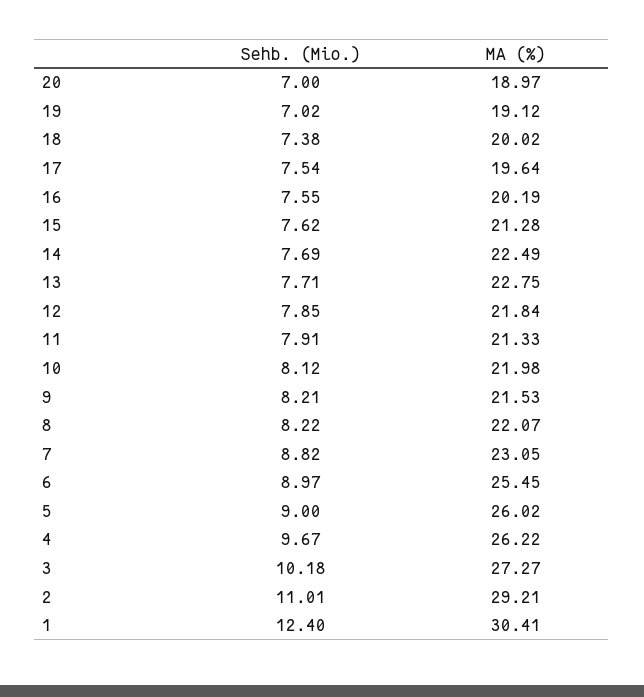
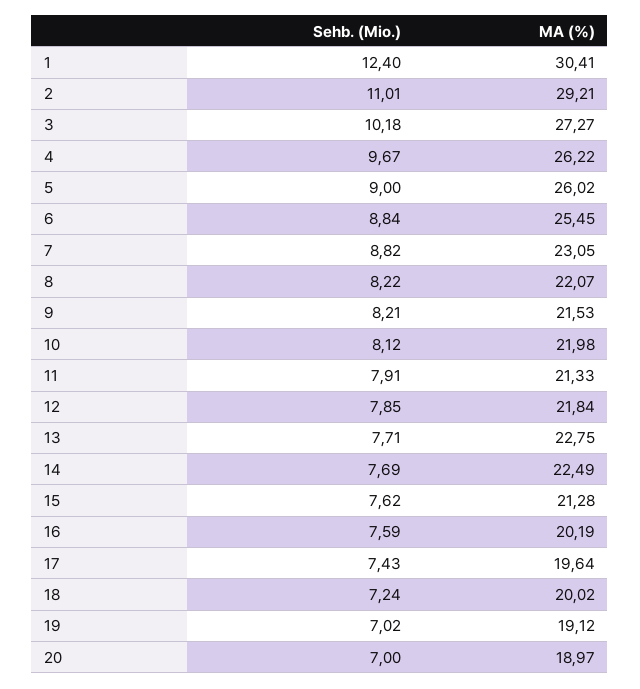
  {
    "Sehb. (Mio.)": {
      "20": 7,
      "19": 7.02,
-     "18": 7.38,
+     "18": 7.24,
-     "17": 7.54,
+     "17": 7.43,
-     "16": 7.55,
+     "16": 7.59,
      "15": 7.62,
      "14": 7.69,
      "13": 7.71,
      "12": 7.85,
      "11": 7.91,
      "10": 8.12,
      "9": 8.21,
      "8": 8.22,
      "7": 8.82,
-     "6": 8.97,
+     "6": 8.84,
      "5": 9,
      "4": 9.67,
      "3": 10.18,
      "2": 11.01,
      "1": 12.4
    },
    "MA (%)": {
      "20": 18.97,
      "19": 19.12,
      "18": 20.02,
      "17": 19.64,
      "16": 20.19,
      "15": 21.28,
      "14": 22.49,
      "13": 22.75,
      "12": 21.84,
      "11": 21.33,
      "10": 21.98,
      "9": 21.53,
      "8": 22.07,
      "7": 23.05,
      "6": 25.45,
      "5": 26.02,
      "4": 26.22,
      "3": 27.27,
      "2": 29.21,
      "1": 30.41
    }
  }

